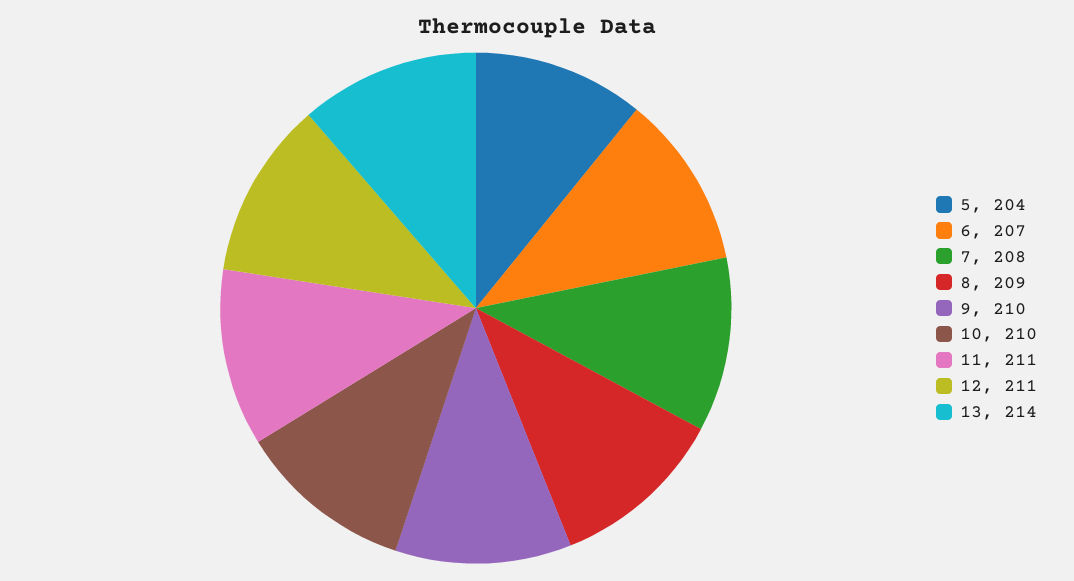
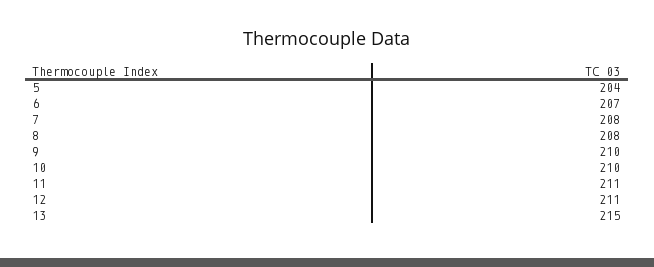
  {
    "5": 204,
    "6": 207,
    "7": 208,
-   "8": 209,
+   "8": 208,
    "9": 210,
    "10": 210,
    "11": 211,
    "12": 211,
-   "13": 214
+   "13": 215
  }

